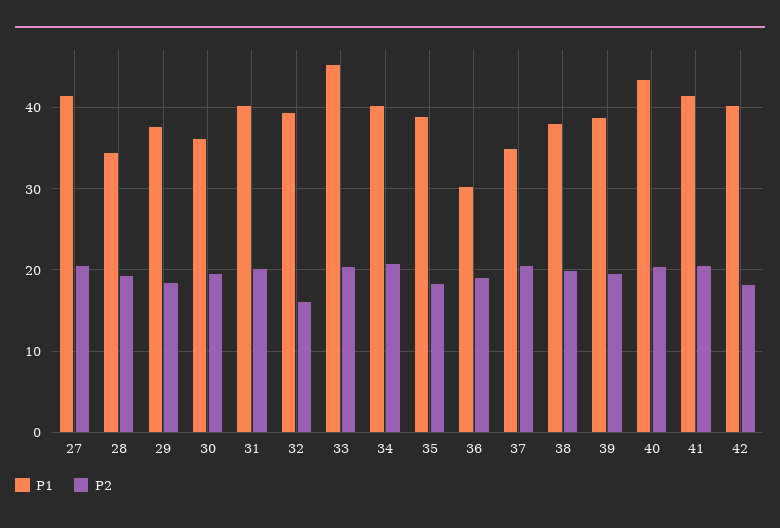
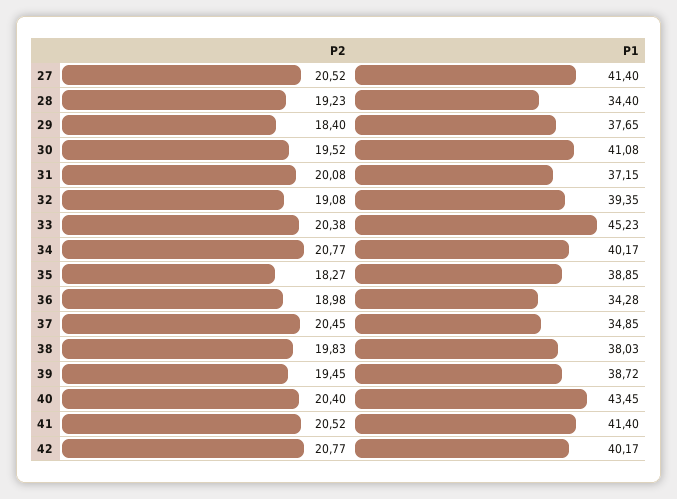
  {
    "P1": {
      "27": 41.4,
      "28": 34.4,
      "29": 37.65,
-     "30": 36,
+     "30": 41.08,
-     "31": 40,
+     "31": 37.15,
      "32": 39.35,
      "33": 45.23,
      "34": 40.17,
      "35": 38.85,
-     "36": 30,
+     "36": 34.28,
      "37": 34.85,
      "38": 38.03,
      "39": 38.72,
      "40": 43.45,
      "41": 41.4,
      "42": 40.17
    },
    "P2": {
      "27": 20.52,
      "28": 19.23,
      "29": 18.4,
      "30": 19.52,
      "31": 20.08,
-     "32": 16,
+     "32": 19.08,
      "33": 20.38,
      "34": 20.77,
      "35": 18.27,
      "36": 18.98,
      "37": 20.45,
      "38": 19.83,
      "39": 19.45,
      "40": 20.4,
      "41": 20.52,
-     "42": 18
+     "42": 20.77
    }
  }

